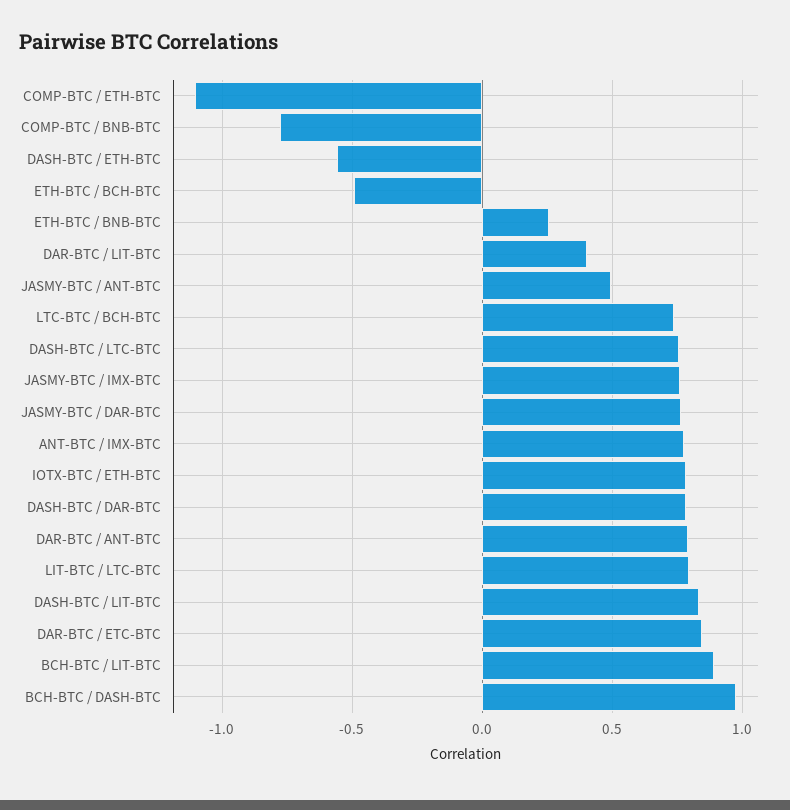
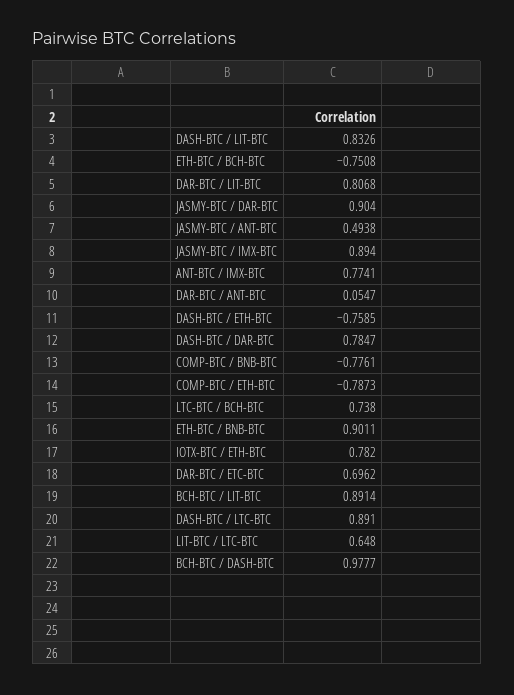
  {
-   "COMP-BTC / ETH-BTC": -1.1,
+   "COMP-BTC / ETH-BTC": -0.7873,
    "COMP-BTC / BNB-BTC": -0.7761,
-   "DASH-BTC / ETH-BTC": -0.55,
+   "DASH-BTC / ETH-BTC": -0.7585,
-   "ETH-BTC / BCH-BTC": -0.5,
+   "ETH-BTC / BCH-BTC": -0.7508,
-   "ETH-BTC / BNB-BTC": 0.25,
+   "ETH-BTC / BNB-BTC": 0.9011,
-   "DAR-BTC / LIT-BTC": 0.4,
+   "DAR-BTC / LIT-BTC": 0.8068,
    "JASMY-BTC / ANT-BTC": 0.4938,
    "LTC-BTC / BCH-BTC": 0.738,
-   "DASH-BTC / LTC-BTC": 0.75,
+   "DASH-BTC / LTC-BTC": 0.891,
-   "JASMY-BTC / IMX-BTC": 0.75,
+   "JASMY-BTC / IMX-BTC": 0.894,
-   "JASMY-BTC / DAR-BTC": 0.75,
+   "JASMY-BTC / DAR-BTC": 0.904,
    "ANT-BTC / IMX-BTC": 0.7741,
    "IOTX-BTC / ETH-BTC": 0.782,
    "DASH-BTC / DAR-BTC": 0.7847,
-   "DAR-BTC / ANT-BTC": 0.8,
+   "DAR-BTC / ANT-BTC": 0.0547,
-   "LIT-BTC / LTC-BTC": 0.8,
+   "LIT-BTC / LTC-BTC": 0.648,
    "DASH-BTC / LIT-BTC": 0.8326,
-   "DAR-BTC / ETC-BTC": 0.85,
+   "DAR-BTC / ETC-BTC": 0.6962,
    "BCH-BTC / LIT-BTC": 0.8914,
    "BCH-BTC / DASH-BTC": 0.9777
  }

